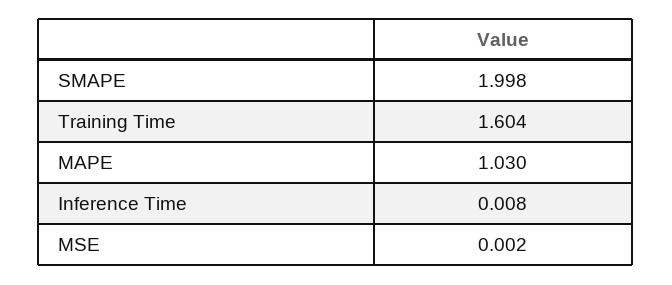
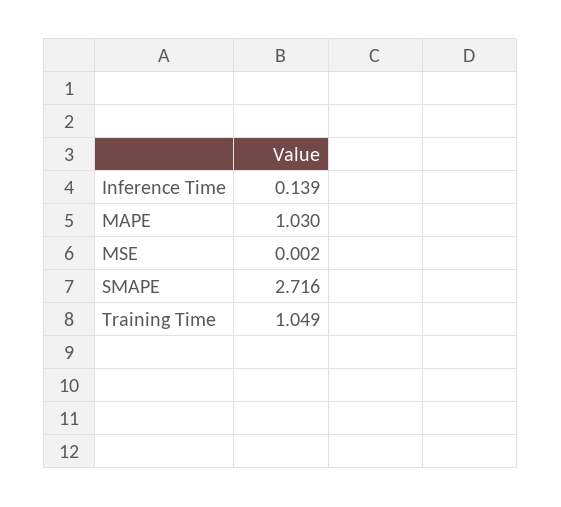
  {
-   "SMAPE": 1.998,
+   "SMAPE": 2.716,
-   "Training Time": 1.604,
+   "Training Time": 1.049,
    "MAPE": 1.03,
-   "Inference Time": 0.008,
+   "Inference Time": 0.139,
    "MSE": 0.002
  }

